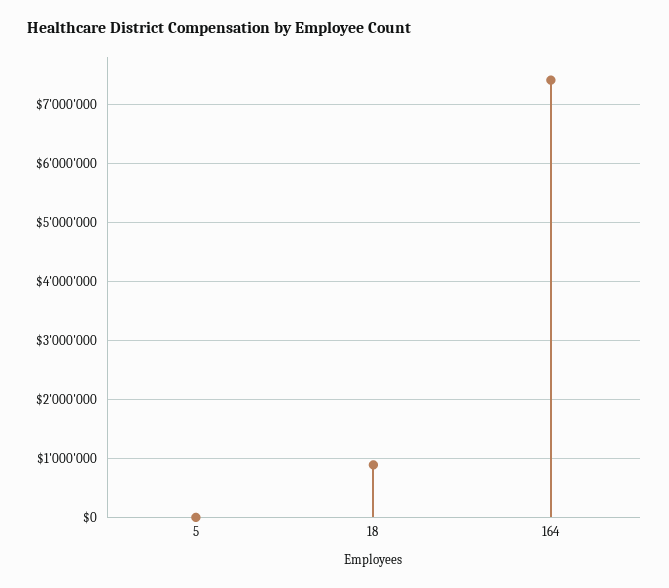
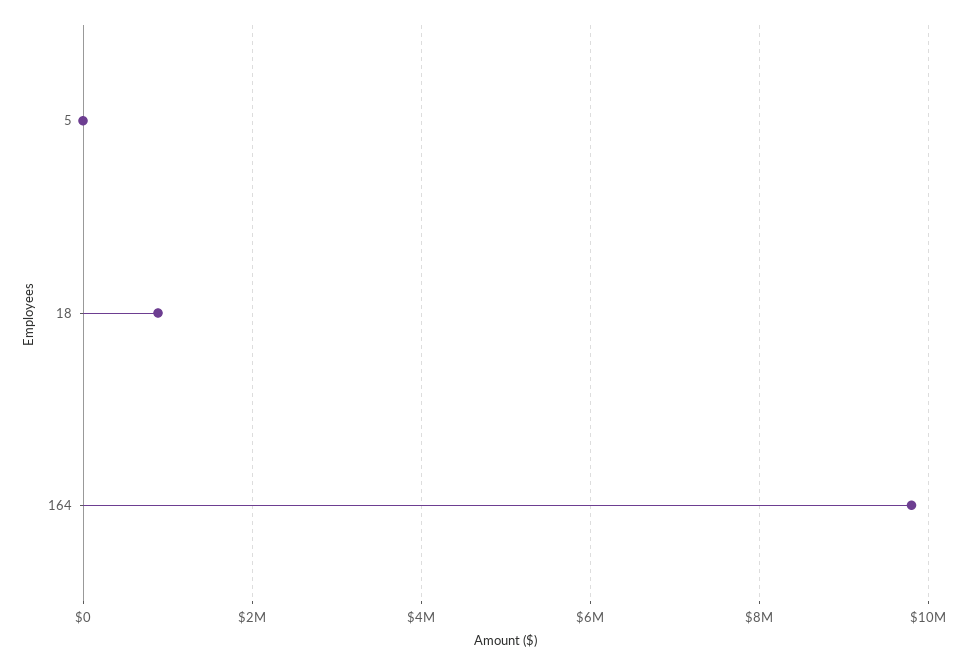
  {
    "5": 0,
    "18": 800000,
-   "164": 7400000
+   "164": 9800000
  }

